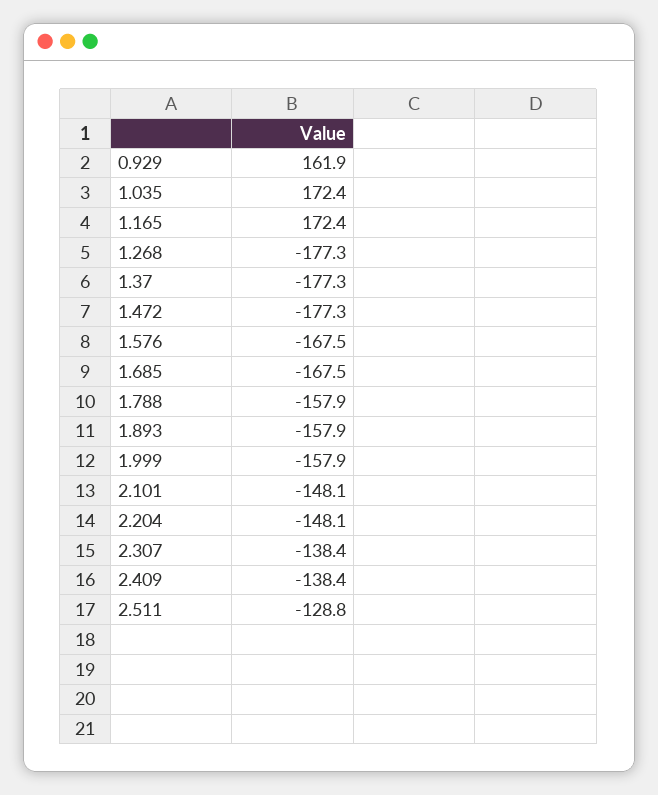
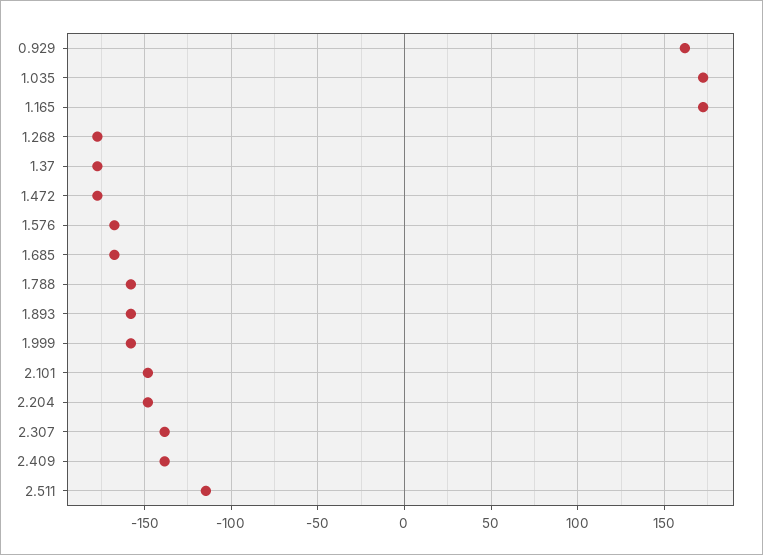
  {
    "0.929": 161.9,
    "1.035": 172.4,
    "1.165": 172.4,
    "1.268": -177.3,
    "1.37": -177.3,
    "1.472": -177.3,
    "1.576": -167.5,
    "1.685": -167.5,
    "1.788": -157.9,
    "1.893": -157.9,
    "1.999": -157.9,
    "2.101": -148.1,
    "2.204": -148.1,
    "2.307": -138.4,
    "2.409": -138.4,
-   "2.511": -128.8
+   "2.511": -115
  }

